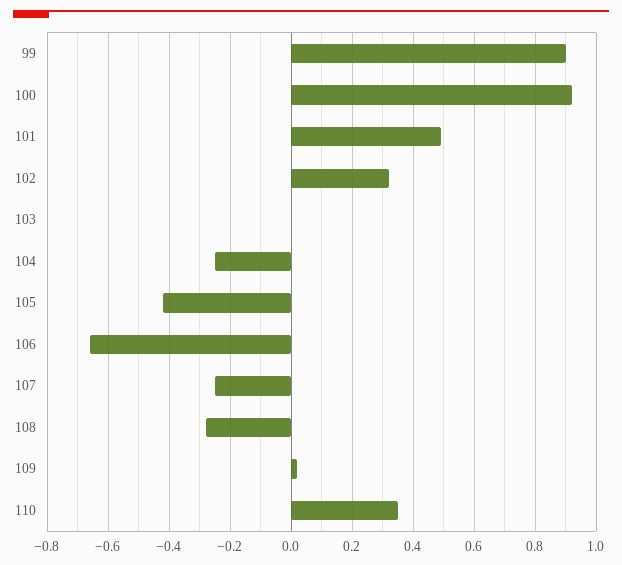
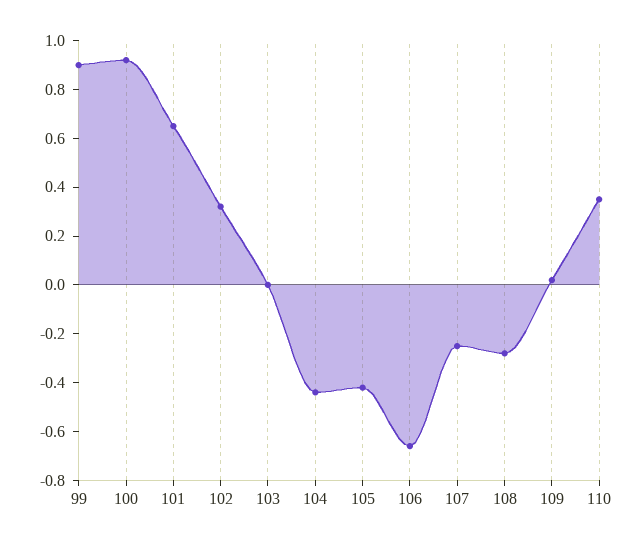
  {
    "99": 0.9,
    "100": 0.9,
-   "101": 0.5,
+   "101": 0.65,
    "102": 0.3,
    "103": 0,
-   "104": -0.25,
+   "104": -0.45,
    "105": -0.4,
    "106": -0.65,
    "107": -0.25,
    "108": -0.3,
    "109": 0,
    "110": 0.35
  }

